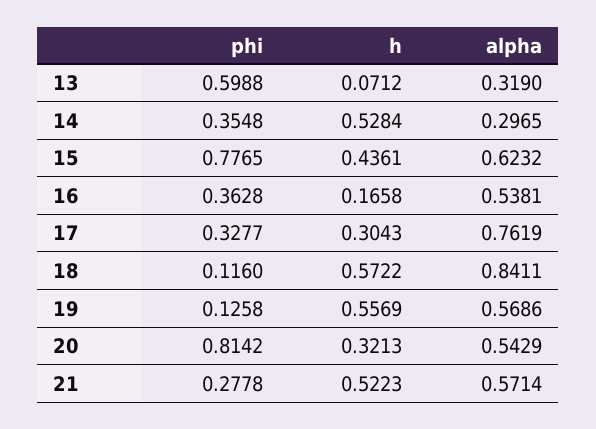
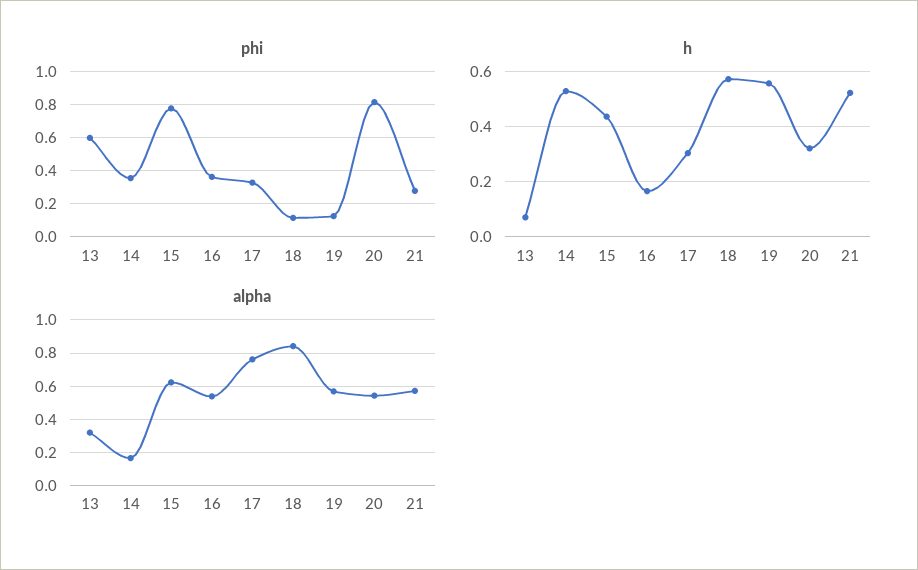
  {
    "phi": {
      "13": 0.5988,
      "14": 0.3548,
      "15": 0.7765,
      "16": 0.3628,
      "17": 0.3277,
      "18": 0.116,
      "19": 0.1258,
      "20": 0.8142,
      "21": 0.2778
    },
    "h": {
      "13": 0.0712,
      "14": 0.5284,
      "15": 0.4361,
      "16": 0.1658,
      "17": 0.3043,
      "18": 0.5722,
      "19": 0.5569,
      "20": 0.3213,
      "21": 0.5223
    },
    "alpha": {
      "13": 0.319,
-     "14": 0.2965,
+     "14": 0.15,
      "15": 0.6232,
      "16": 0.5381,
      "17": 0.7619,
      "18": 0.8411,
      "19": 0.5686,
      "20": 0.5429,
      "21": 0.5714
    }
  }

